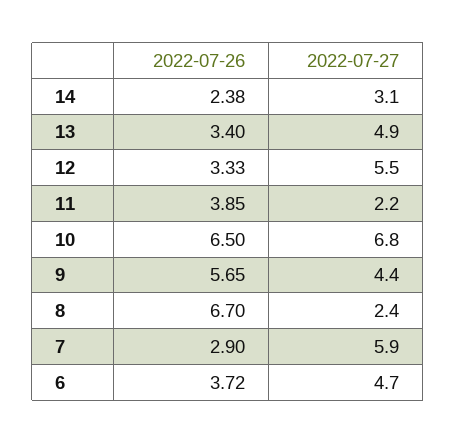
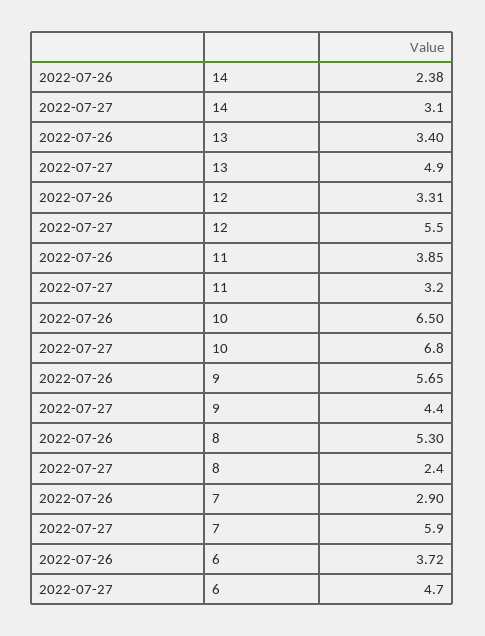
  {
    "2022-07-26": {
      "14": 2.38,
      "13": 3.4,
-     "12": 3.33,
+     "12": 3.31,
      "11": 3.85,
      "10": 6.5,
      "9": 5.65,
-     "8": 6.7,
+     "8": 5.3,
      "7": 2.9,
      "6": 3.72
    },
    "2022-07-27": {
      "14": 3.1,
      "13": 4.9,
      "12": 5.5,
-     "11": 2.2,
+     "11": 3.2,
      "10": 6.8,
      "9": 4.4,
      "8": 2.4,
      "7": 5.9,
      "6": 4.7
    }
  }

